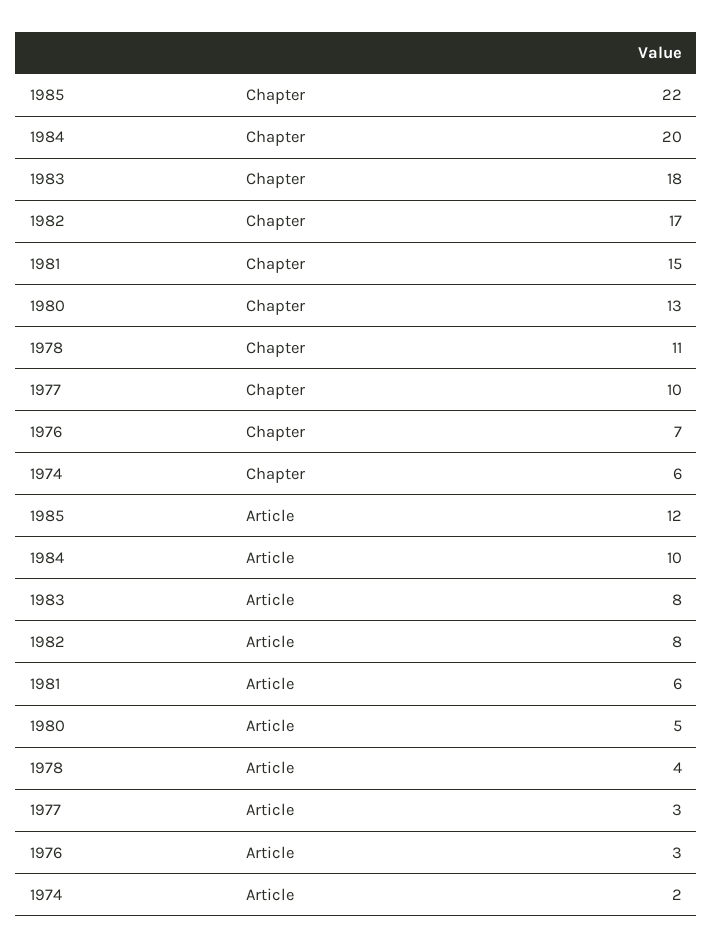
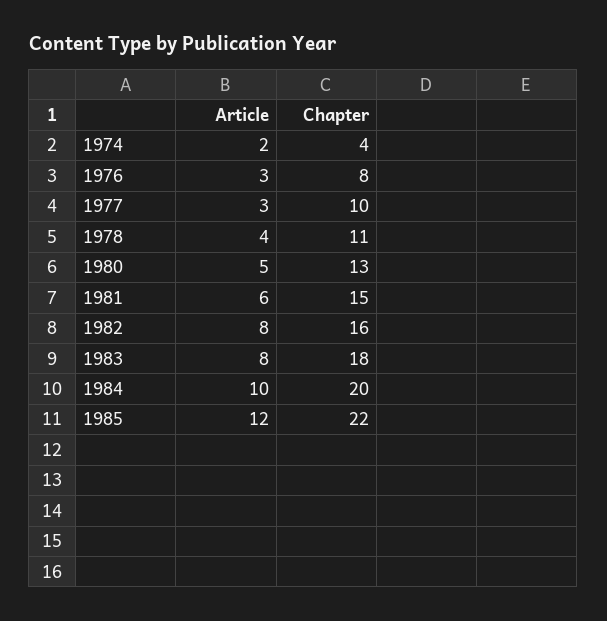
  {
    "1985": {
      "Chapter": 22,
      "Article": 12
    },
    "1984": {
      "Chapter": 20,
      "Article": 10
    },
    "1983": {
      "Chapter": 18,
      "Article": 8
    },
    "1982": {
-     "Chapter": 17,
+     "Chapter": 16,
      "Article": 8
    },
    "1981": {
      "Chapter": 15,
      "Article": 6
    },
    "1980": {
      "Chapter": 13,
      "Article": 5
    },
    "1978": {
      "Chapter": 11,
      "Article": 4
    },
    "1977": {
      "Chapter": 10,
      "Article": 3
    },
    "1976": {
-     "Chapter": 7,
+     "Chapter": 8,
      "Article": 3
    },
    "1974": {
-     "Chapter": 6,
+     "Chapter": 4,
      "Article": 2
    }
  }

